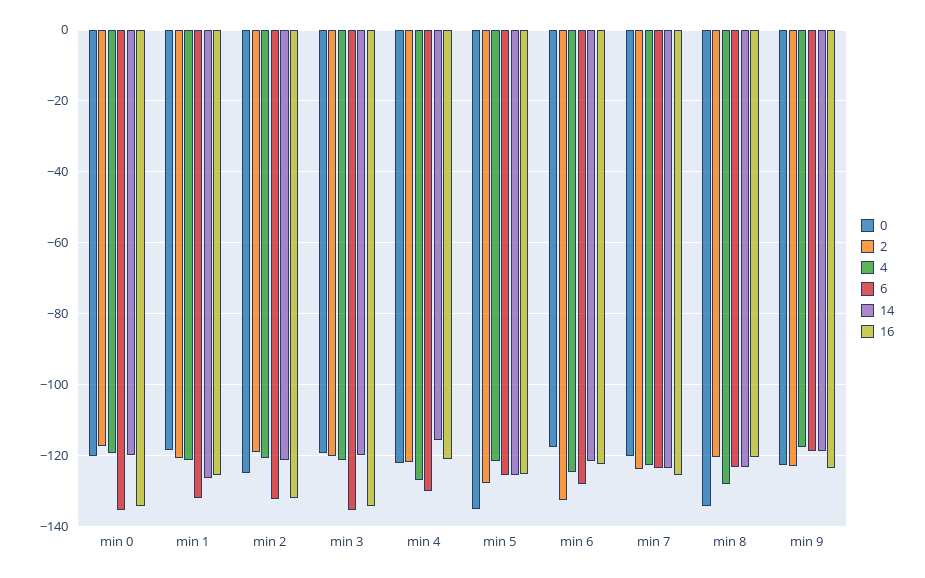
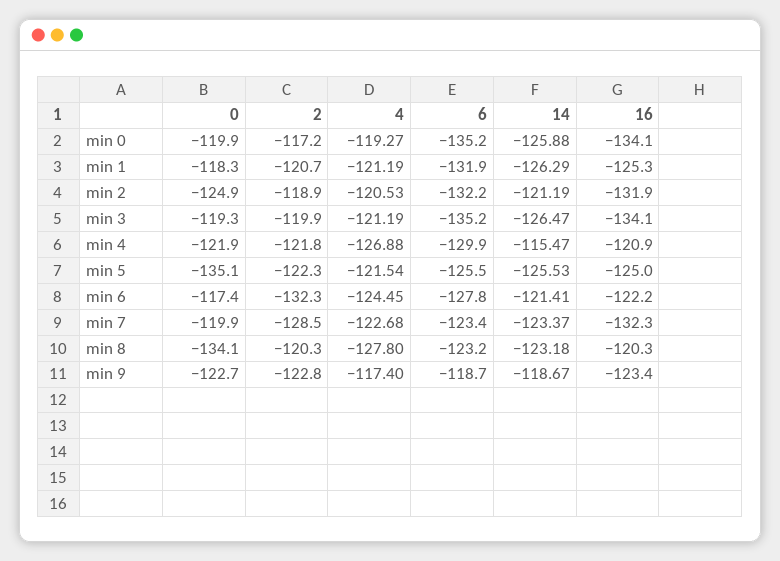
  {
    "0": {
      "min 0": -119.9,
      "min 1": -118.3,
      "min 2": -124.9,
      "min 3": -119.3,
      "min 4": -121.9,
      "min 5": -135.1,
      "min 6": -117.4,
      "min 7": -119.9,
      "min 8": -134.1,
      "min 9": -122.7
    },
    "2": {
      "min 0": -117.2,
      "min 1": -120.7,
      "min 2": -118.9,
      "min 3": -119.9,
      "min 4": -121.8,
-     "min 5": -128,
+     "min 5": -122.3,
      "min 6": -132.3,
-     "min 7": -124,
+     "min 7": -128.5,
      "min 8": -120.3,
      "min 9": -122.8
    },
    "4": {
      "min 0": -119.27,
      "min 1": -121.19,
      "min 2": -120.53,
      "min 3": -121.19,
      "min 4": -126.88,
      "min 5": -121.54,
      "min 6": -124.45,
      "min 7": -122.68,
      "min 8": -127.8,
      "min 9": -117.4
    },
    "6": {
      "min 0": -135.2,
      "min 1": -131.9,
      "min 2": -132.2,
      "min 3": -135.2,
      "min 4": -129.9,
      "min 5": -125.5,
      "min 6": -127.8,
      "min 7": -123.4,
      "min 8": -123.2,
      "min 9": -118.7
    },
    "14": {
-     "min 0": -120,
+     "min 0": -125.88,
      "min 1": -126.29,
      "min 2": -121.19,
-     "min 3": -120,
+     "min 3": -126.47,
      "min 4": -115.47,
      "min 5": -125.53,
      "min 6": -121.41,
      "min 7": -123.37,
      "min 8": -123.18,
      "min 9": -118.67
    },
    "16": {
      "min 0": -134.1,
      "min 1": -125.3,
      "min 2": -131.9,
      "min 3": -134.1,
      "min 4": -120.9,
      "min 5": -125,
      "min 6": -122.2,
-     "min 7": -126,
+     "min 7": -132.3,
      "min 8": -120.3,
      "min 9": -123.4
    }
  }

